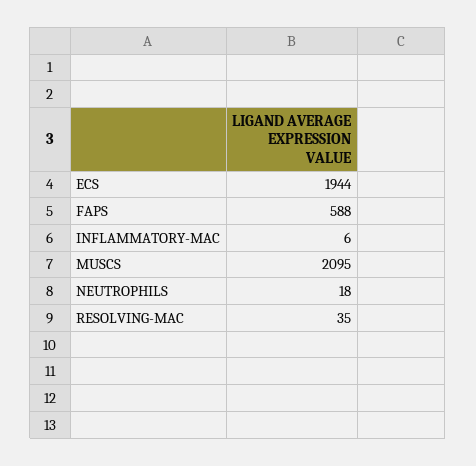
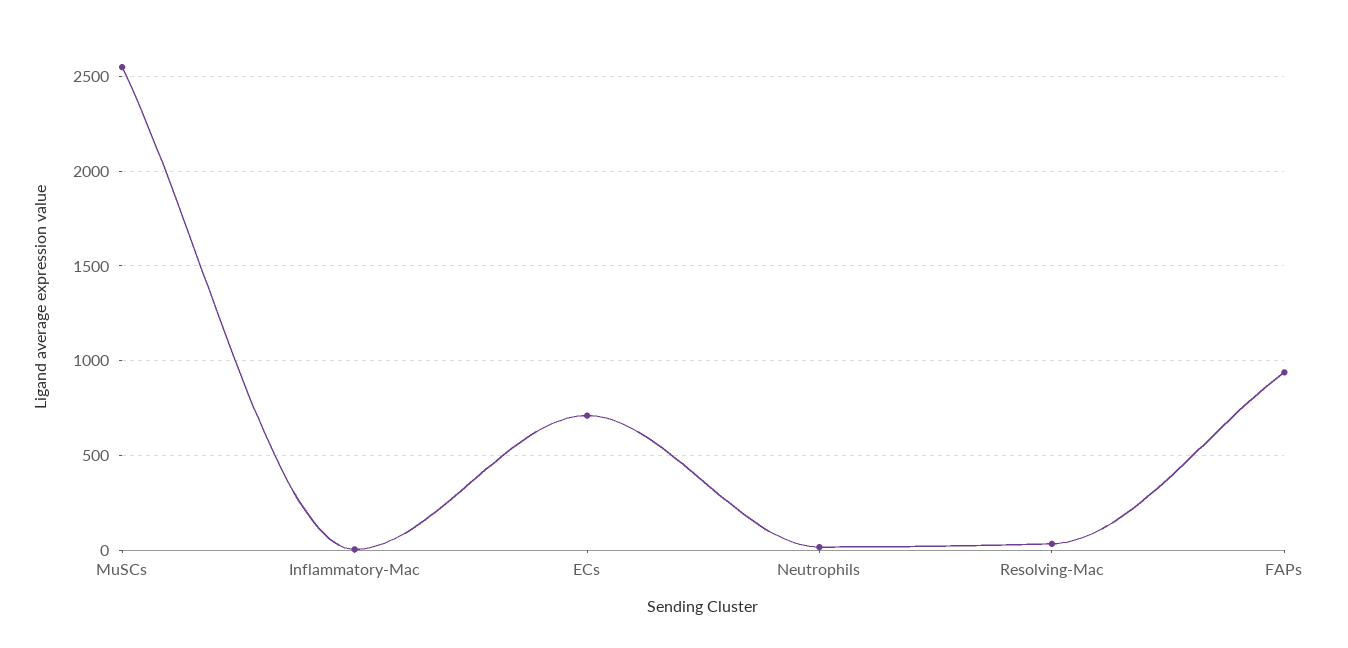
  {
-   "ECS": 1944,
+   "ECS": 700,
-   "FAPS": 588,
+   "FAPS": 950,
    "INFLAMMATORY-MAC": 6,
-   "MUSCS": 2095,
+   "MUSCS": 2550,
    "NEUTROPHILS": 18,
    "RESOLVING-MAC": 35
  }

